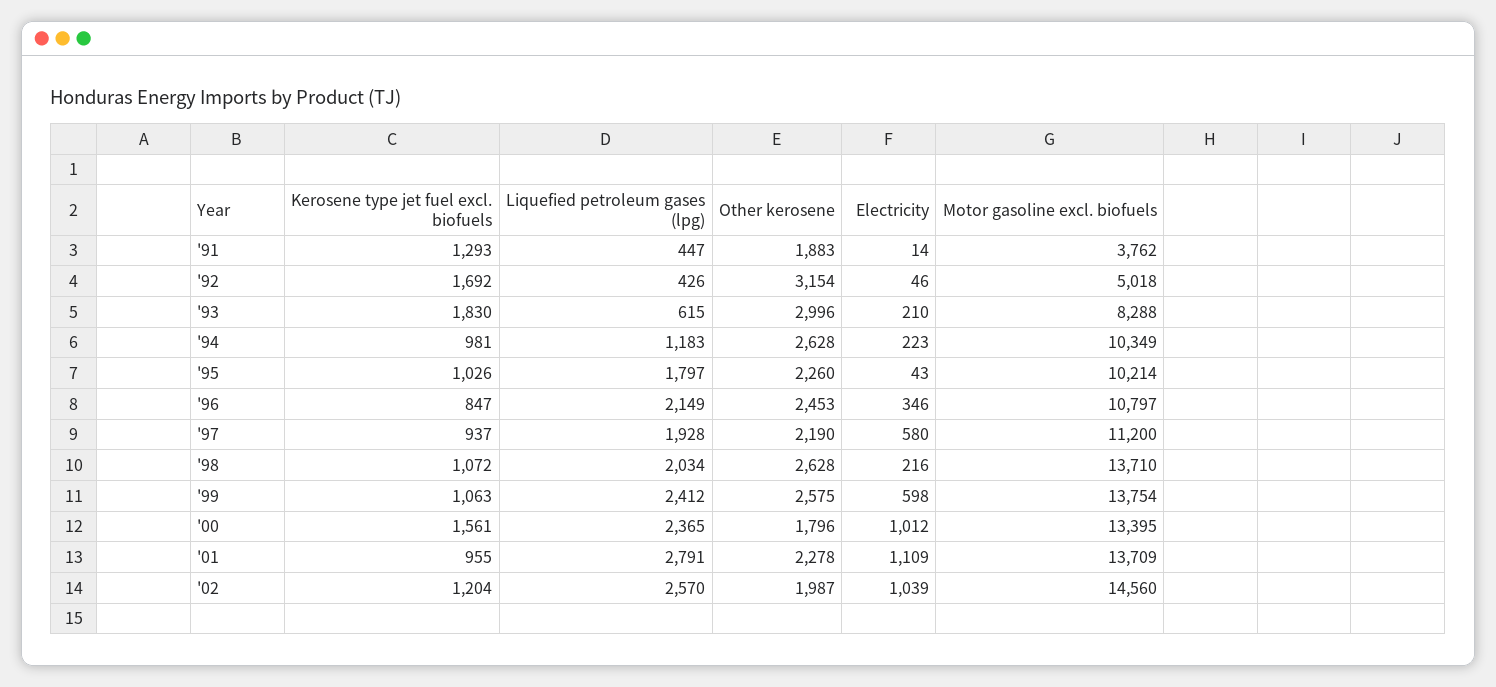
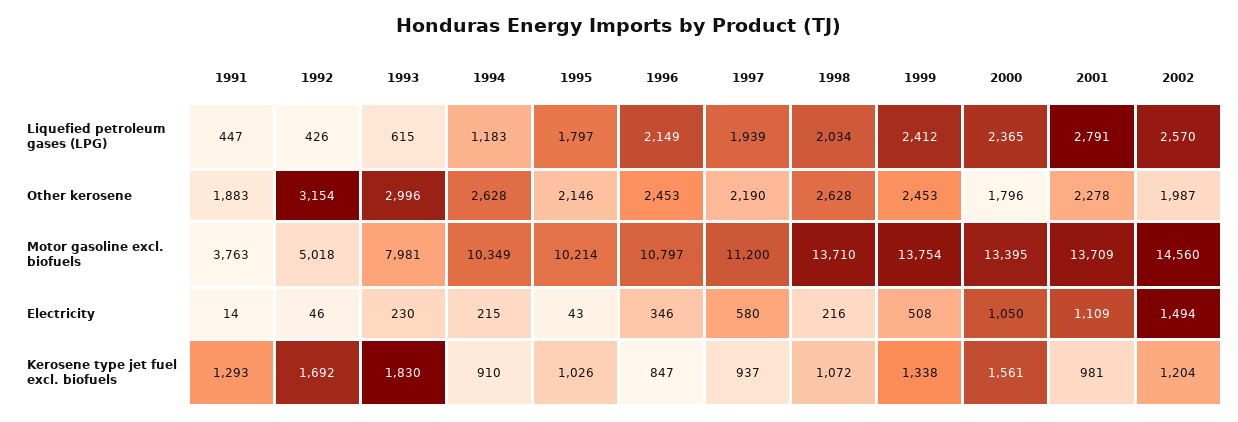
  {
    "Kerosene type jet fuel excl. biofuels": {
      "'91": 1293,
      "'92": 1692,
      "'93": 1830,
-     "'94": 981,
+     "'94": 910,
      "'95": 1026,
      "'96": 847,
      "'97": 937,
      "'98": 1072,
-     "'99": 1063,
+     "'99": 1338,
      "'00": 1561,
-     "'01": 955,
+     "'01": 981,
      "'02": 1204
    },
    "Liquefied petroleum gases (lpg)": {
      "'91": 447,
      "'92": 426,
      "'93": 615,
      "'94": 1183,
      "'95": 1797,
      "'96": 2149,
-     "'97": 1928,
+     "'97": 1939,
      "'98": 2034,
      "'99": 2412,
      "'00": 2365,
      "'01": 2791,
      "'02": 2570
    },
    "Other kerosene": {
      "'91": 1883,
      "'92": 3154,
      "'93": 2996,
      "'94": 2628,
-     "'95": 2260,
+     "'95": 2146,
      "'96": 2453,
      "'97": 2190,
      "'98": 2628,
-     "'99": 2575,
+     "'99": 2453,
      "'00": 1796,
      "'01": 2278,
      "'02": 1987
    },
    "Electricity": {
      "'91": 14,
      "'92": 46,
-     "'93": 210,
+     "'93": 230,
-     "'94": 223,
+     "'94": 215,
      "'95": 43,
      "'96": 346,
      "'97": 580,
      "'98": 216,
-     "'99": 598,
+     "'99": 508,
-     "'00": 1012,
+     "'00": 1050,
      "'01": 1109,
-     "'02": 1039
+     "'02": 1494
    },
    "Motor gasoline excl. biofuels": {
-     "'91": 3762,
+     "'91": 3763,
      "'92": 5018,
-     "'93": 8288,
+     "'93": 7981,
      "'94": 10349,
      "'95": 10214,
      "'96": 10797,
      "'97": 11200,
      "'98": 13710,
      "'99": 13754,
      "'00": 13395,
      "'01": 13709,
      "'02": 14560
    }
  }

